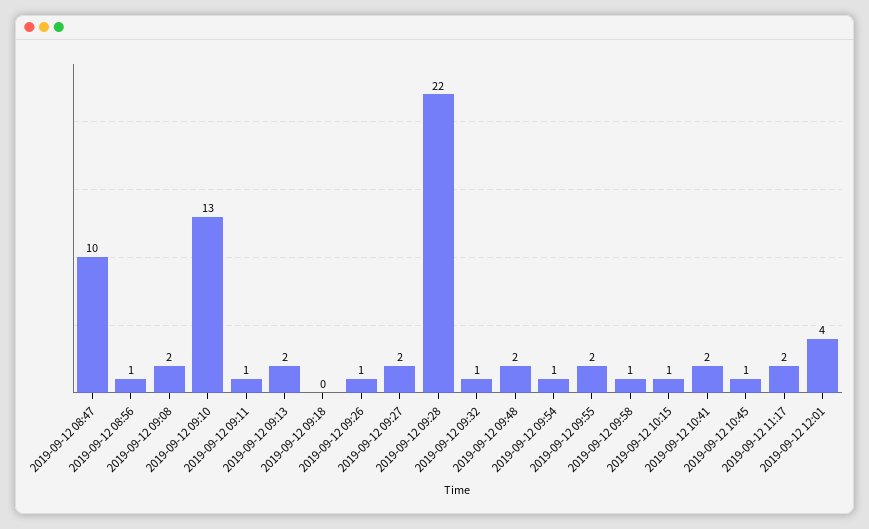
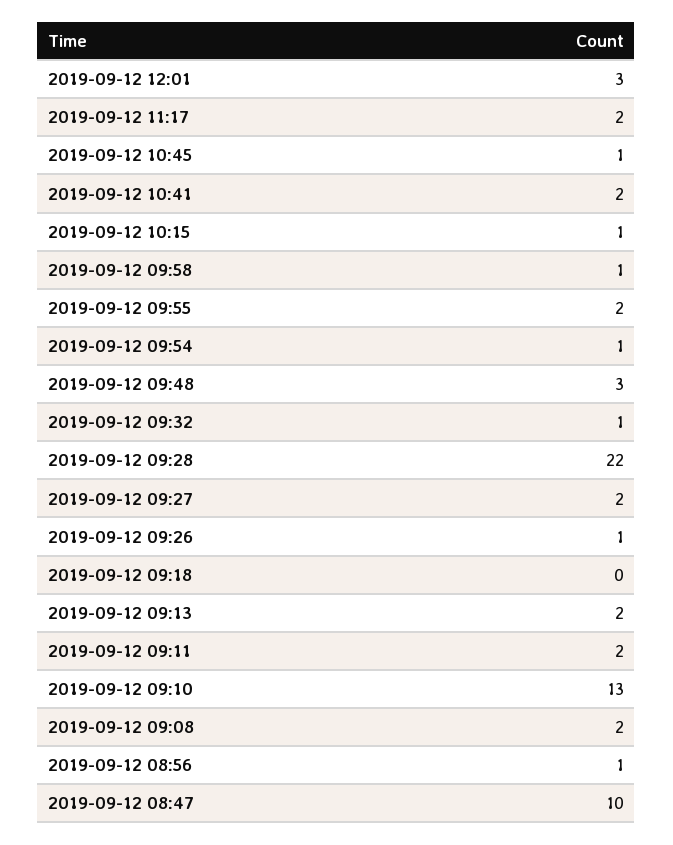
  {
    "2019-09-12 08:47": 10,
    "2019-09-12 08:56": 1,
    "2019-09-12 09:08": 2,
    "2019-09-12 09:10": 13,
-   "2019-09-12 09:11": 1,
+   "2019-09-12 09:11": 2,
    "2019-09-12 09:13": 2,
    "2019-09-12 09:18": 0,
    "2019-09-12 09:26": 1,
    "2019-09-12 09:27": 2,
    "2019-09-12 09:28": 22,
    "2019-09-12 09:32": 1,
-   "2019-09-12 09:48": 2,
+   "2019-09-12 09:48": 3,
    "2019-09-12 09:54": 1,
    "2019-09-12 09:55": 2,
    "2019-09-12 09:58": 1,
    "2019-09-12 10:15": 1,
    "2019-09-12 10:41": 2,
    "2019-09-12 10:45": 1,
    "2019-09-12 11:17": 2,
-   "2019-09-12 12:01": 4
+   "2019-09-12 12:01": 3
  }

